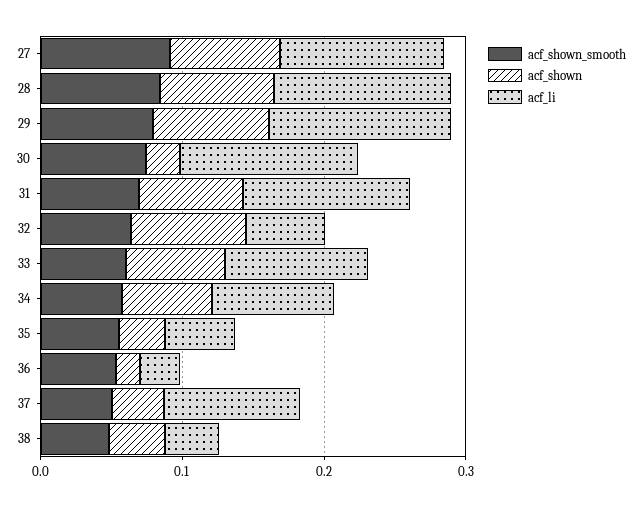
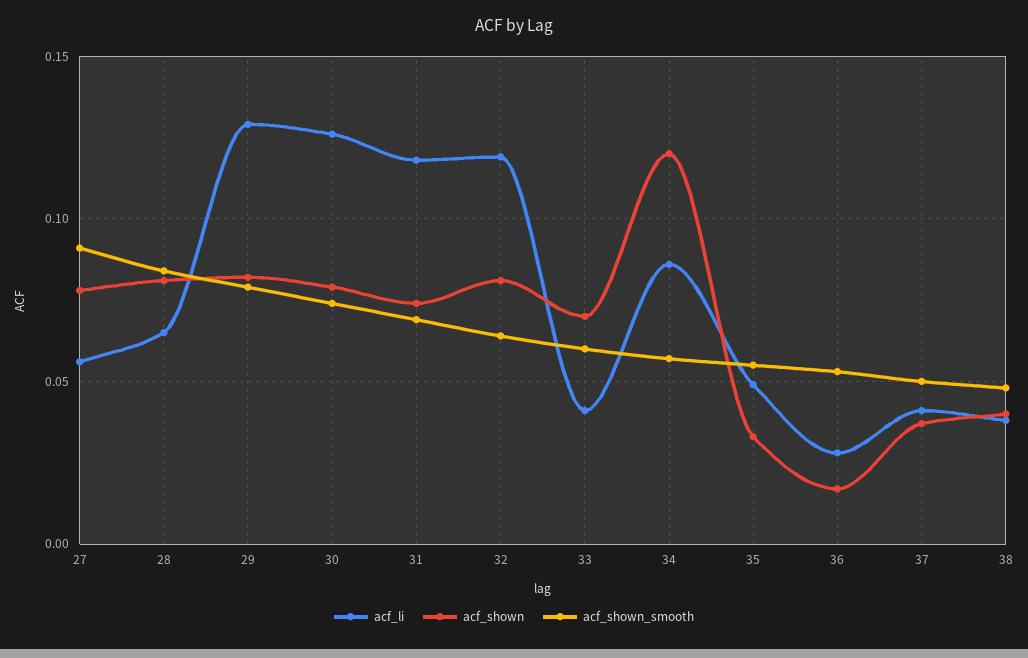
  {
    "acf_shown_smooth": {
      "27": 0.09,
      "28": 0.085,
      "29": 0.08,
      "30": 0.075,
      "31": 0.07,
      "32": 0.065,
      "33": 0.06,
      "34": 0.055,
      "35": 0.055,
      "36": 0.055,
      "37": 0.05,
      "38": 0.05
    },
    "acf_shown": {
      "27": 0.08,
      "28": 0.08,
      "29": 0.08,
-     "30": 0.02,
+     "30": 0.08,
      "31": 0.075,
      "32": 0.08,
      "33": 0.07,
-     "34": 0.06,
+     "34": 0.12,
      "35": 0.035,
      "36": 0.015,
      "37": 0.035,
      "38": 0.04
    },
    "acf_li": {
-     "27": 0.12,
+     "27": 0.055,
-     "28": 0.12,
+     "28": 0.065,
      "29": 0.13,
      "30": 0.125,
      "31": 0.12,
-     "32": 0.06,
+     "32": 0.12,
-     "33": 0.1,
+     "33": 0.04,
      "34": 0.085,
      "35": 0.05,
      "36": 0.03,
-     "37": 0.1,
+     "37": 0.04,
      "38": 0.04
    }
  }

